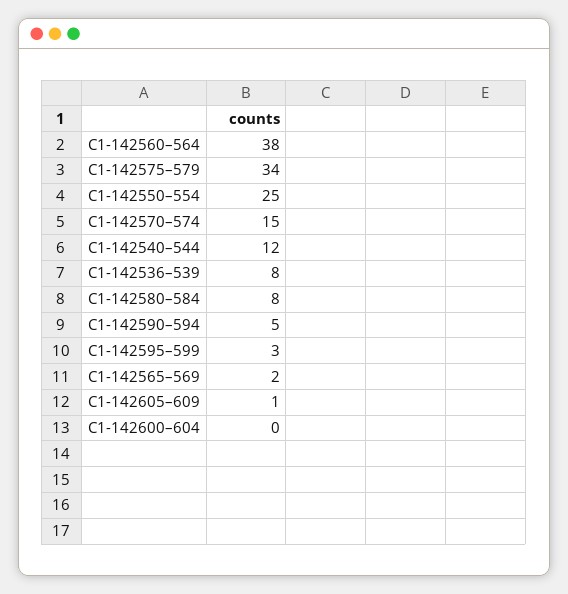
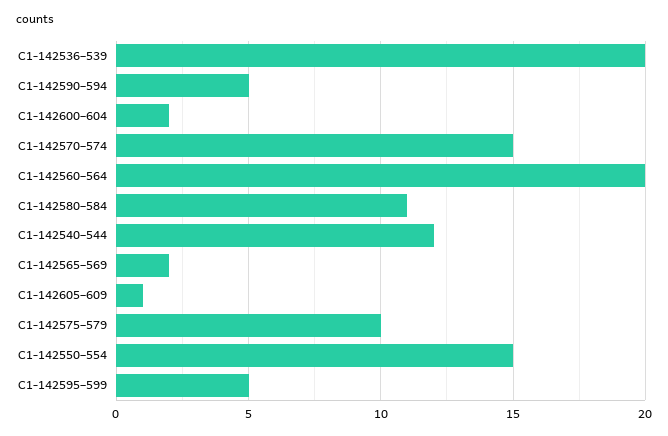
  {
-   "C1-142560–564": 38,
+   "C1-142560–564": 20,
-   "C1-142575–579": 34,
+   "C1-142575–579": 10,
-   "C1-142550–554": 25,
+   "C1-142550–554": 15,
    "C1-142570–574": 15,
    "C1-142540–544": 12,
-   "C1-142536–539": 8,
+   "C1-142536–539": 20,
-   "C1-142580–584": 8,
+   "C1-142580–584": 11,
    "C1-142590–594": 5,
-   "C1-142595–599": 3,
+   "C1-142595–599": 5,
    "C1-142565–569": 2,
    "C1-142605–609": 1,
-   "C1-142600–604": 0
+   "C1-142600–604": 2
  }

